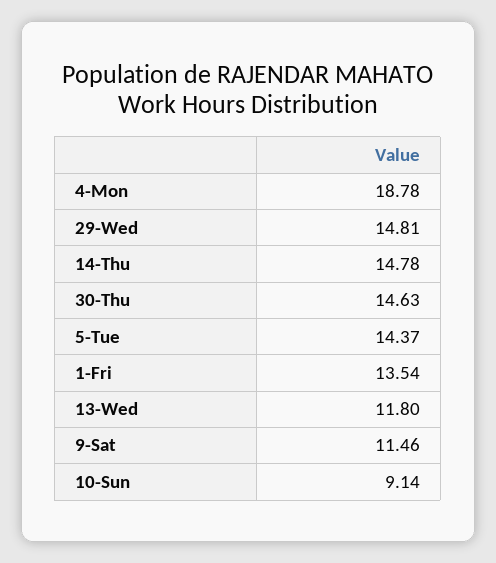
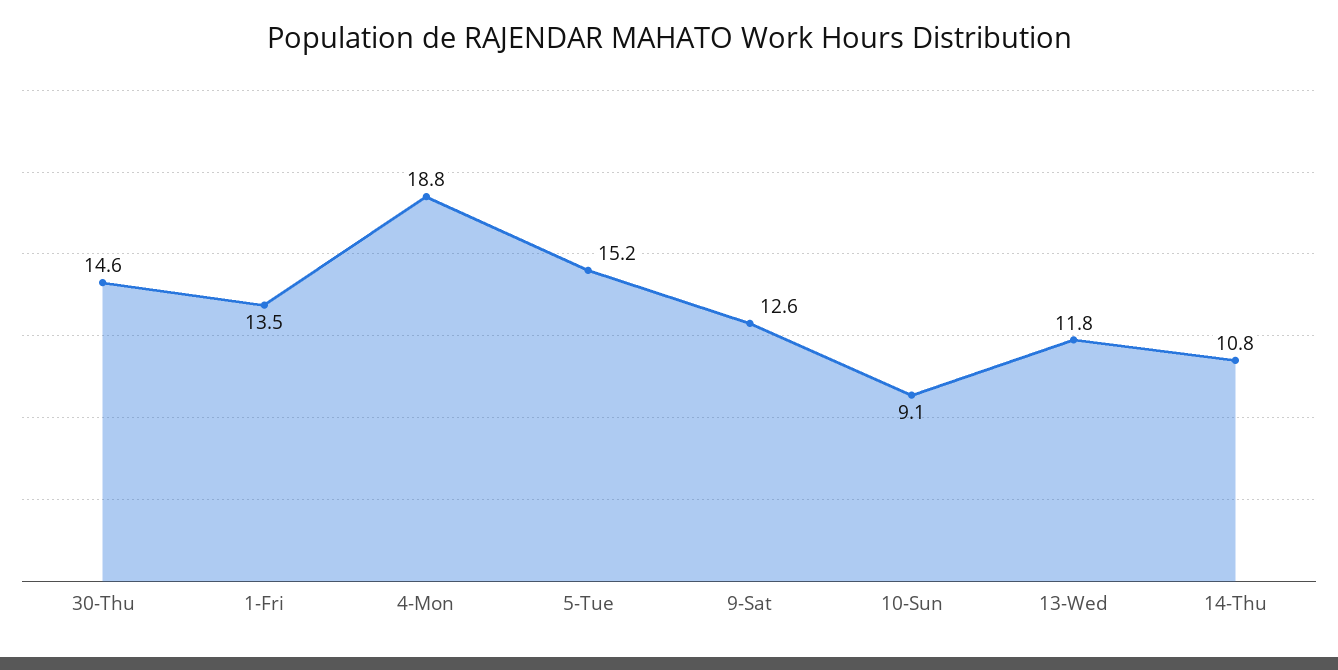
  {
    "4-Mon": 18.78,
-   "29-Wed": 14.81,
-   "14-Thu": 14.78,
+   "14-Thu": 10.8,
    "30-Thu": 14.63,
-   "5-Tue": 14.37,
+   "5-Tue": 15.2,
    "1-Fri": 13.54,
    "13-Wed": 11.8,
-   "9-Sat": 11.46,
+   "9-Sat": 12.6,
    "10-Sun": 9.14
  }

